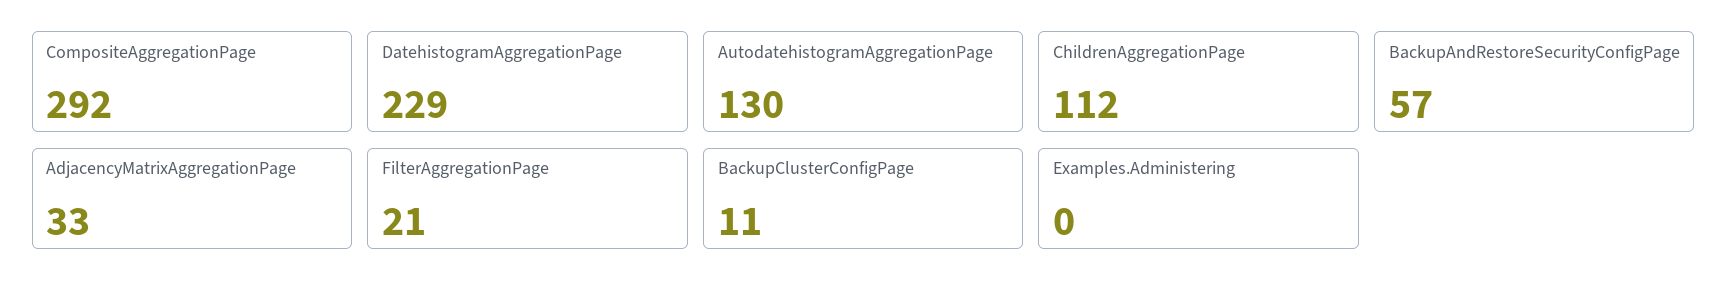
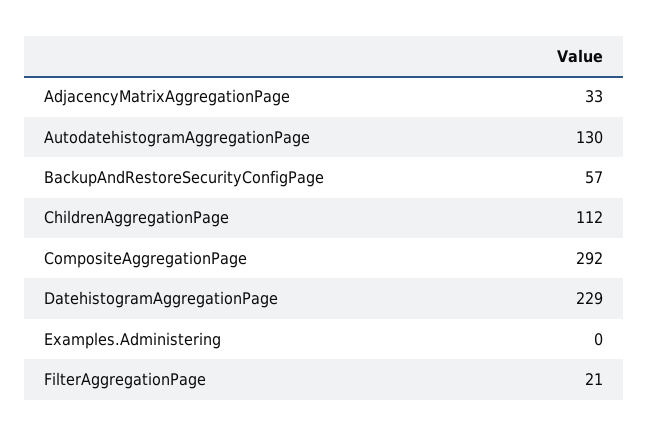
  {
    "CompositeAggregationPage": 292,
    "DatehistogramAggregationPage": 229,
    "AutodatehistogramAggregationPage": 130,
    "ChildrenAggregationPage": 112,
    "BackupAndRestoreSecurityConfigPage": 57,
    "AdjacencyMatrixAggregationPage": 33,
    "FilterAggregationPage": 21,
-   "BackupClusterConfigPage": 11,
    "Examples.Administering": 0
  }

